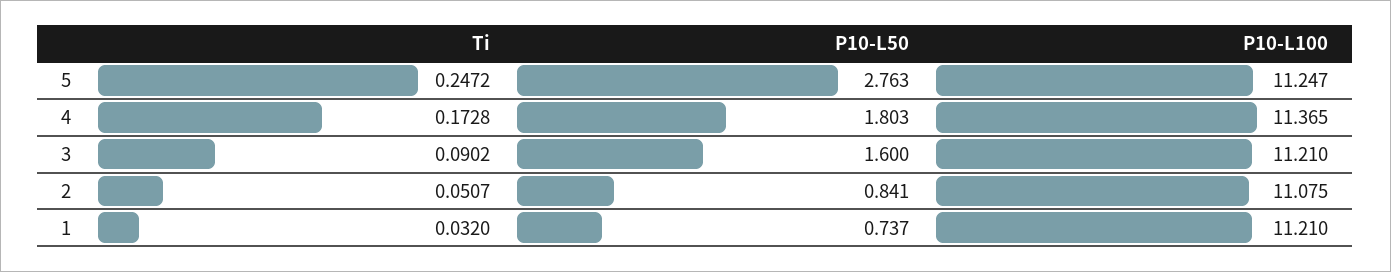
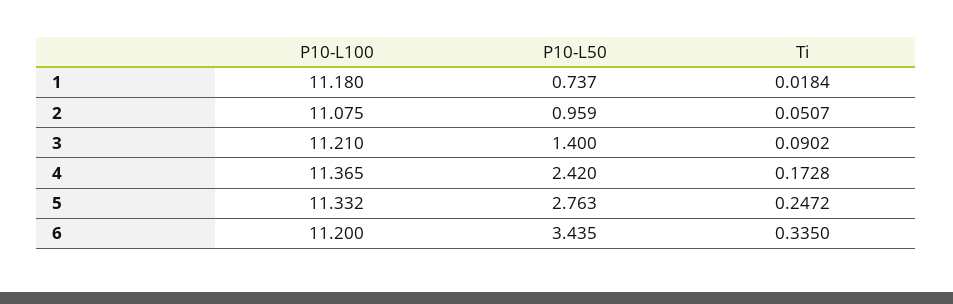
  {
    "Ti": {
      "5": 0.2472,
      "4": 0.1728,
      "3": 0.0902,
      "2": 0.0507,
-     "1": 0.032
+     "1": 0.0184,
+     "6": 0.335
    },
    "P10-L50": {
      "5": 2.763,
-     "4": 1.803,
+     "4": 2.42,
-     "3": 1.6,
+     "3": 1.4,
-     "2": 0.841,
+     "2": 0.959,
-     "1": 0.737
+     "1": 0.737,
+     "6": 3.435
    },
    "P10-L100": {
-     "5": 11.247,
+     "5": 11.332,
      "4": 11.365,
      "3": 11.21,
      "2": 11.075,
-     "1": 11.21
+     "1": 11.18,
+     "6": 11.2
    }
  }

